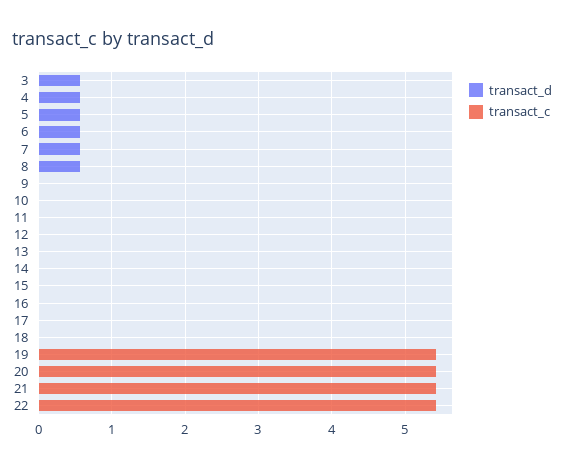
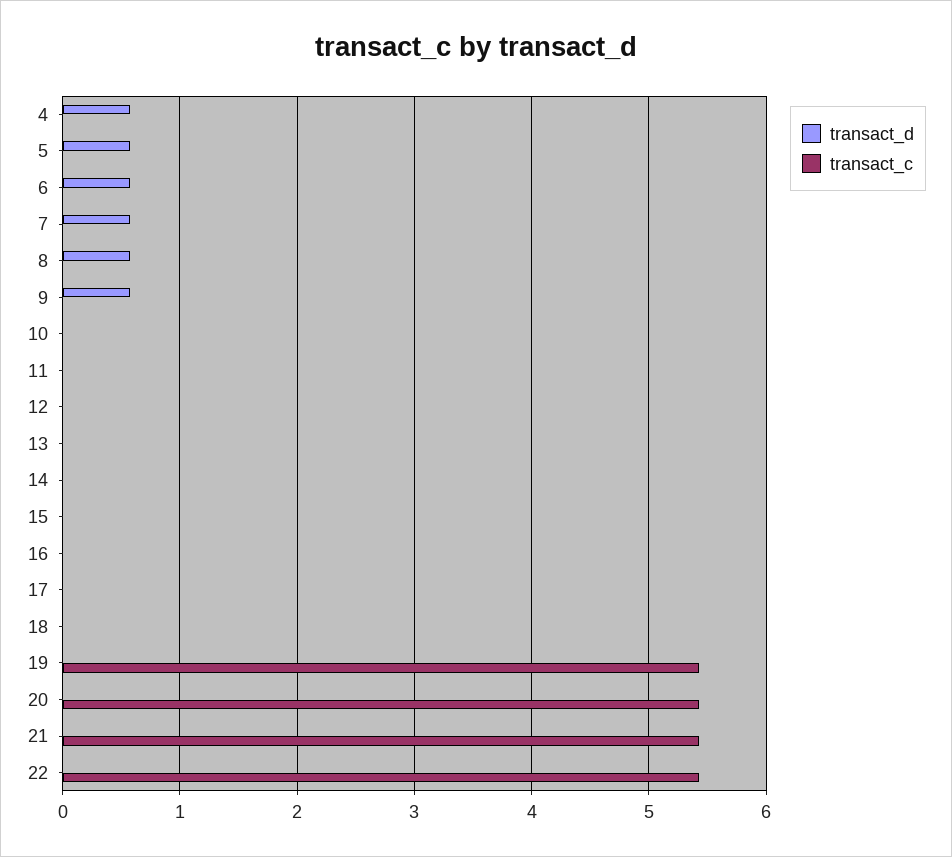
  {
    "transact_d": {
-     "3": 0.6,
      "4": 0.6,
      "5": 0.6,
      "6": 0.6,
      "7": 0.6,
      "8": 0.6,
-     "9": 0,
+     "9": 0.6,
      "10": 0,
      "11": 0,
      "12": 0,
      "13": 0,
      "14": 0,
      "15": 0,
      "16": 0,
      "17": 0,
      "18": 0,
      "19": 0,
      "20": 0,
      "21": 0,
      "22": 0
    },
    "transact_c": {
-     "3": 0,
      "4": 0,
      "5": 0,
      "6": 0,
      "7": 0,
      "8": 0,
      "9": 0,
      "10": 0,
      "11": 0,
      "12": 0,
      "13": 0,
      "14": 0,
      "15": 0,
      "16": 0,
      "17": 0,
      "18": 0,
      "19": 5.4,
      "20": 5.4,
      "21": 5.4,
      "22": 5.4
    }
  }

